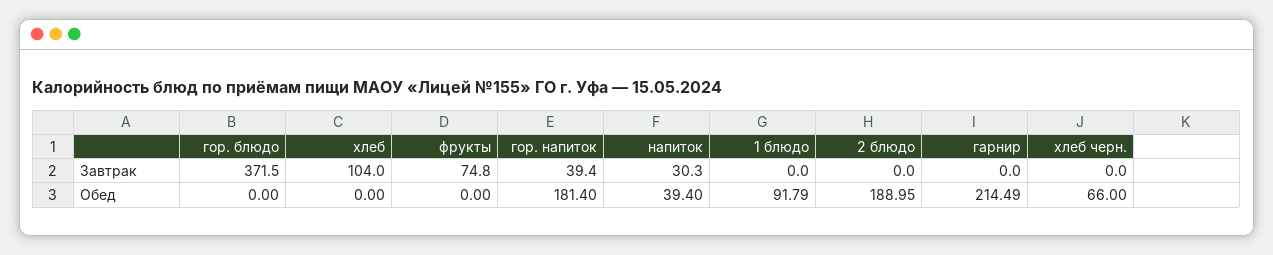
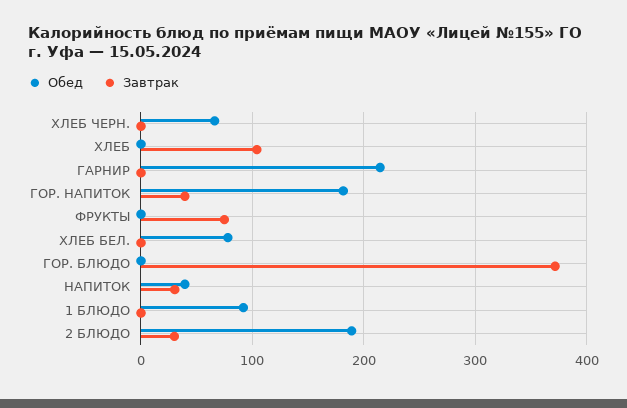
  {
    "Завтрак": {
      "гор. блюдо": 371.5,
      "хлеб": 104,
      "фрукты": 74.8,
      "гор. напиток": 39.4,
      "напиток": 30.3,
      "1 блюдо": 0,
-     "2 блюдо": 0,
+     "2 блюдо": 30,
      "гарнир": 0,
-     "хлеб черн.": 0
+     "хлеб черн.": 0,
+     "ХЛЕБ БЕЛ.": 0
    },
    "Обед": {
      "гор. блюдо": 0,
      "хлеб": 0,
      "фрукты": 0,
      "гор. напиток": 181.4,
      "напиток": 39.4,
      "1 блюдо": 91.79,
      "2 блюдо": 188.95,
      "гарнир": 214.49,
-     "хлеб черн.": 66
+     "хлеб черн.": 66,
+     "ХЛЕБ БЕЛ.": 80
    }
  }

